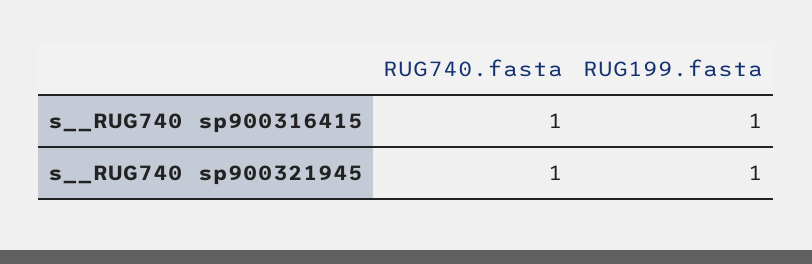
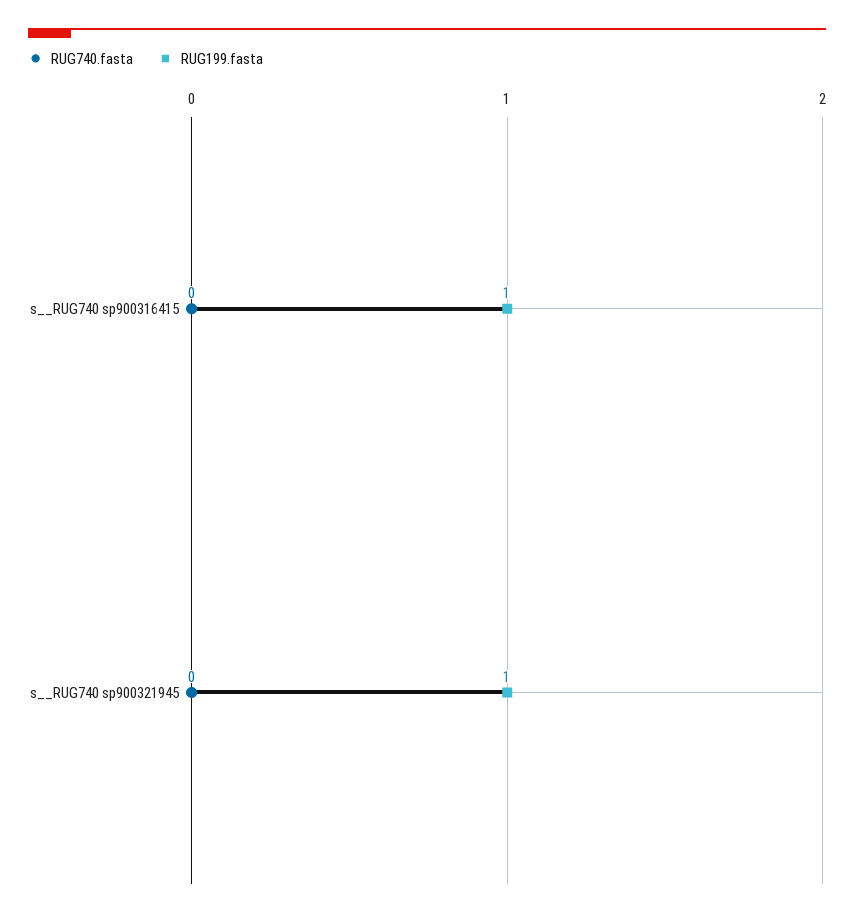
  {
    "RUG740.fasta": {
-     "s__RUG740 sp900316415": 1,
+     "s__RUG740 sp900316415": 0,
-     "s__RUG740 sp900321945": 1
+     "s__RUG740 sp900321945": 0
    },
    "RUG199.fasta": {
      "s__RUG740 sp900316415": 1,
      "s__RUG740 sp900321945": 1
    }
  }

